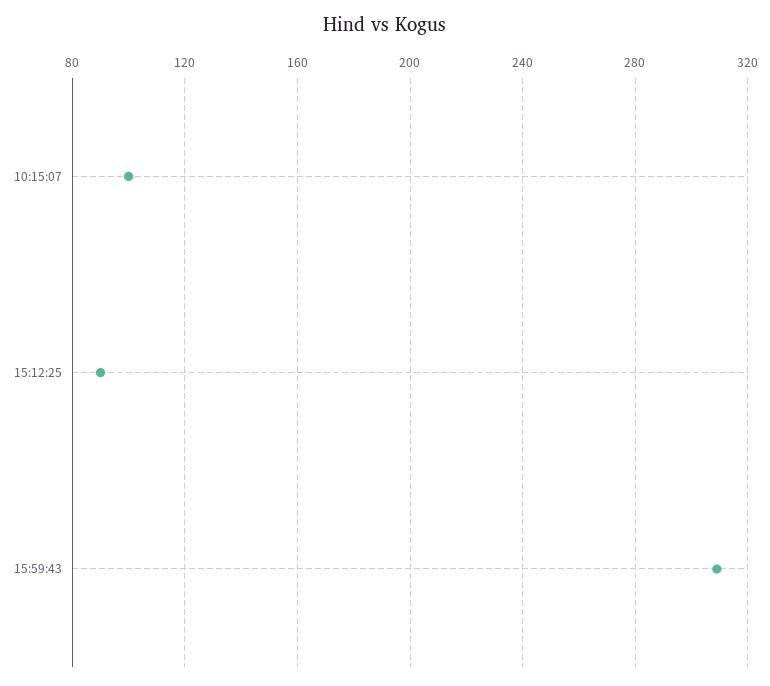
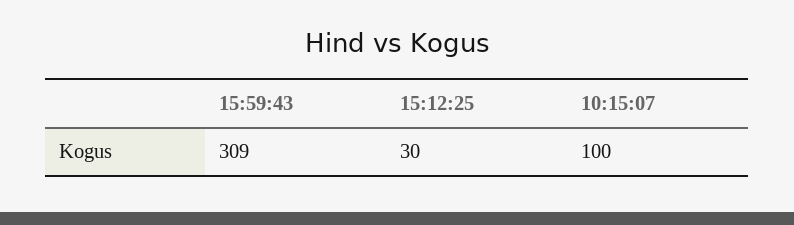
  {
    "10:15:07": 100,
-   "15:12:25": 90,
+   "15:12:25": 30,
    "15:59:43": 309
  }

